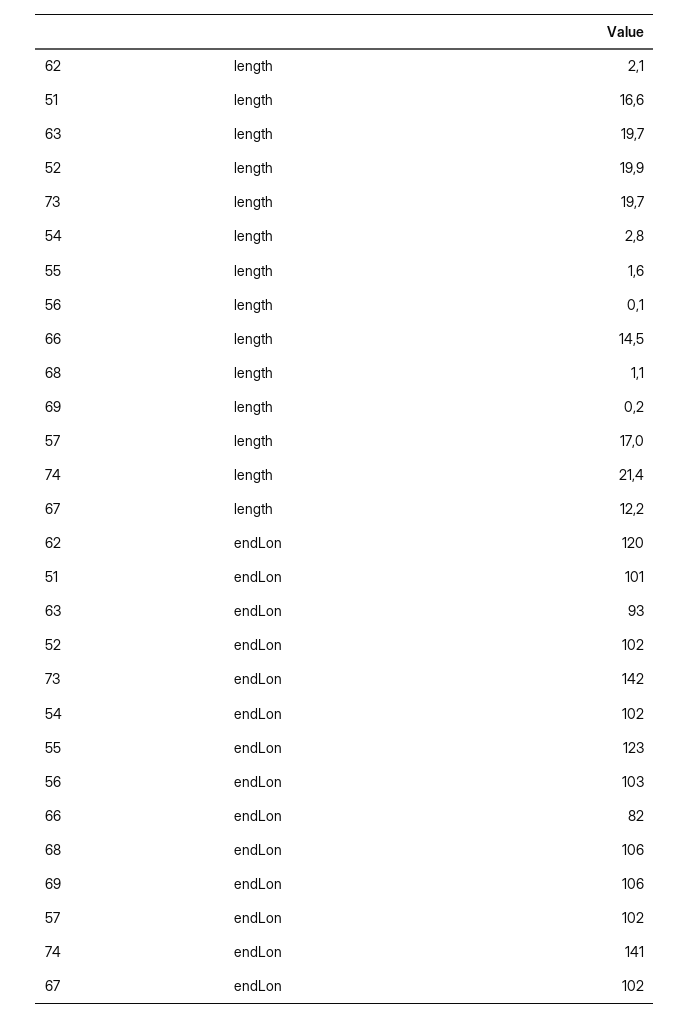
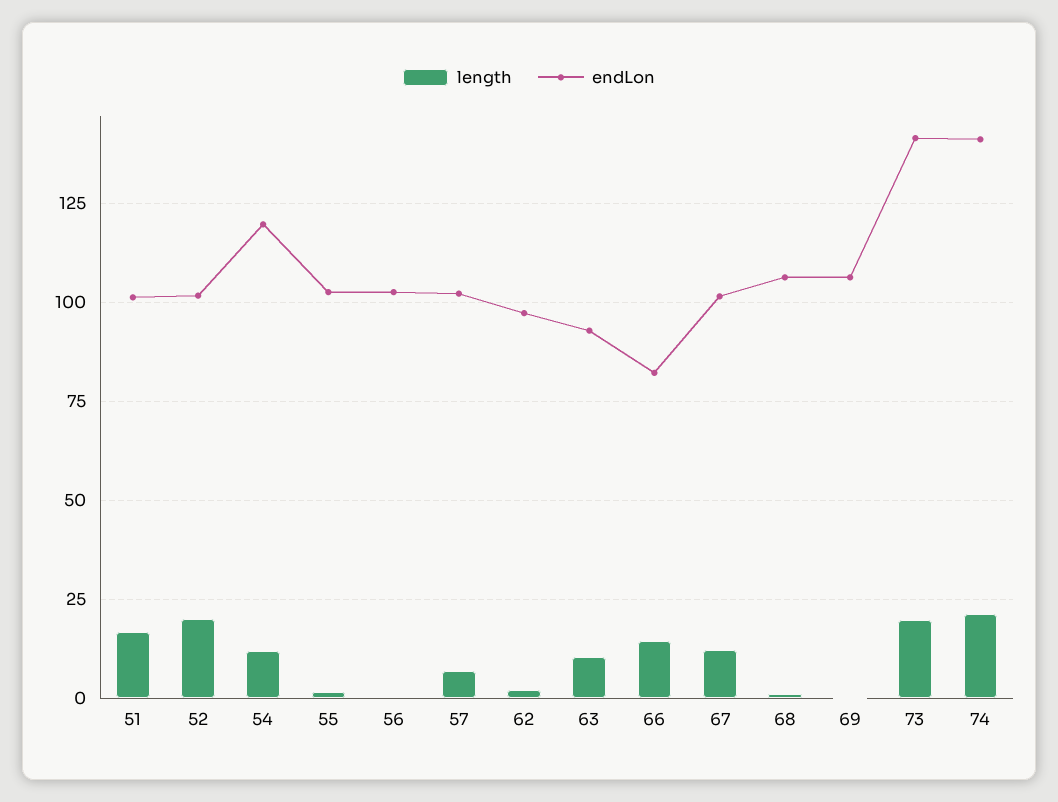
  {
    "length": {
      "62": 2.1,
      "51": 16.6,
-     "63": 19.7,
+     "63": 10,
      "52": 19.9,
      "73": 19.7,
-     "54": 2.8,
+     "54": 12.5,
      "55": 1.6,
      "56": 0.1,
      "66": 14.5,
      "68": 1.1,
      "69": 0.2,
-     "57": 17,
+     "57": 7.5,
      "74": 21.4,
      "67": 12.2
    },
    "endLon": {
-     "62": 120,
+     "62": 97.5,
      "51": 101,
      "63": 93,
      "52": 102,
      "73": 142,
-     "54": 102,
+     "54": 120,
-     "55": 123,
+     "55": 102.5,
      "56": 103,
      "66": 82,
      "68": 106,
      "69": 106,
      "57": 102,
      "74": 141,
      "67": 102
    }
  }

